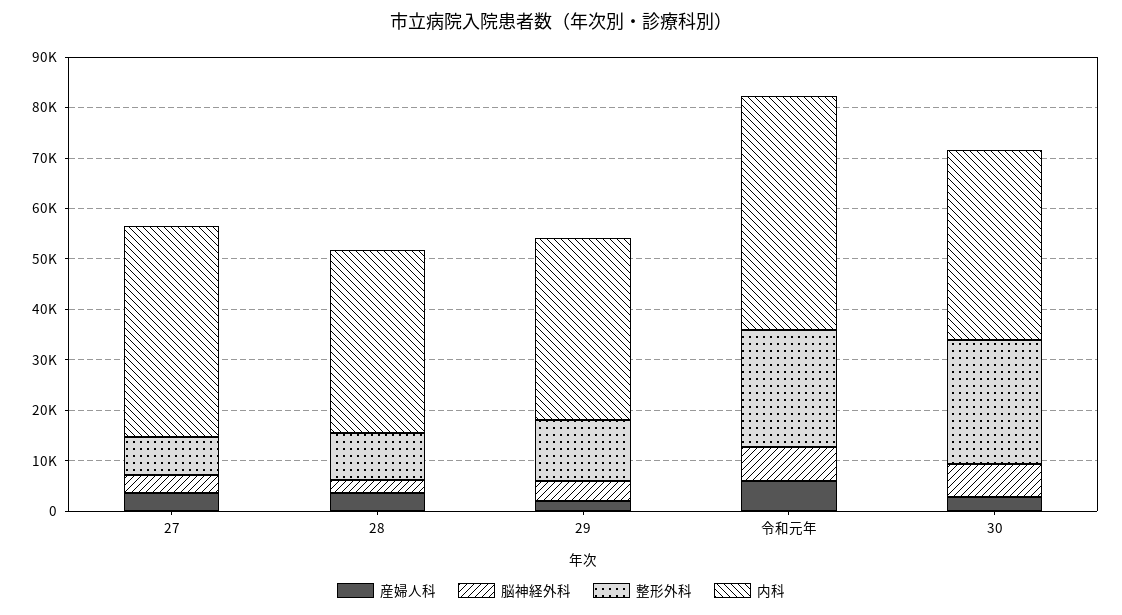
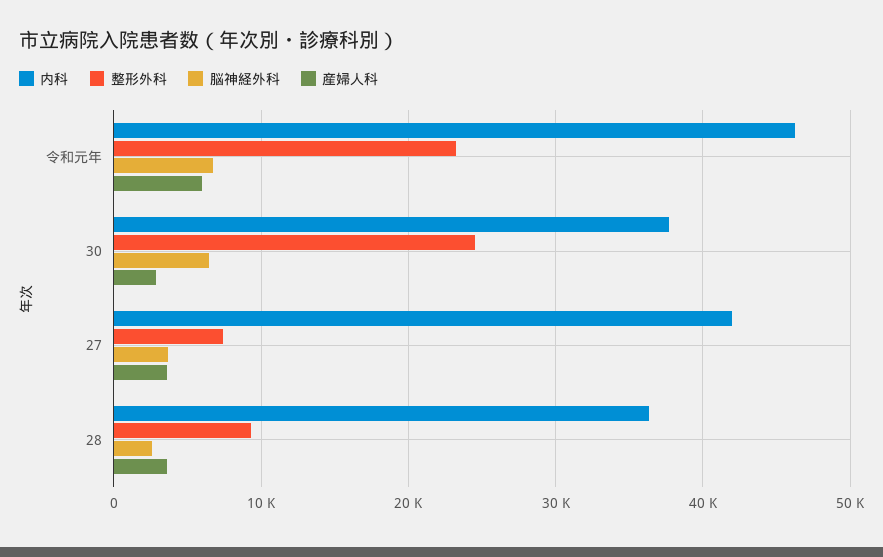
  {
    "産婦人科": {
      "27": 4000,
      "28": 4000,
-     "29": 2000,
      "令和元年": 6000,
      "30": 3000
    },
    "脳神経外科": {
      "27": 4000,
      "28": 3000,
-     "29": 4000,
      "令和元年": 7000,
      "30": 6000
    },
    "整形外科": {
      "27": 7000,
      "28": 9000,
-     "29": 12000,
      "令和元年": 23000,
      "30": 25000
    },
    "内科": {
      "27": 42000,
      "28": 36000,
-     "29": 36000,
      "令和元年": 46000,
      "30": 38000
    }
  }

